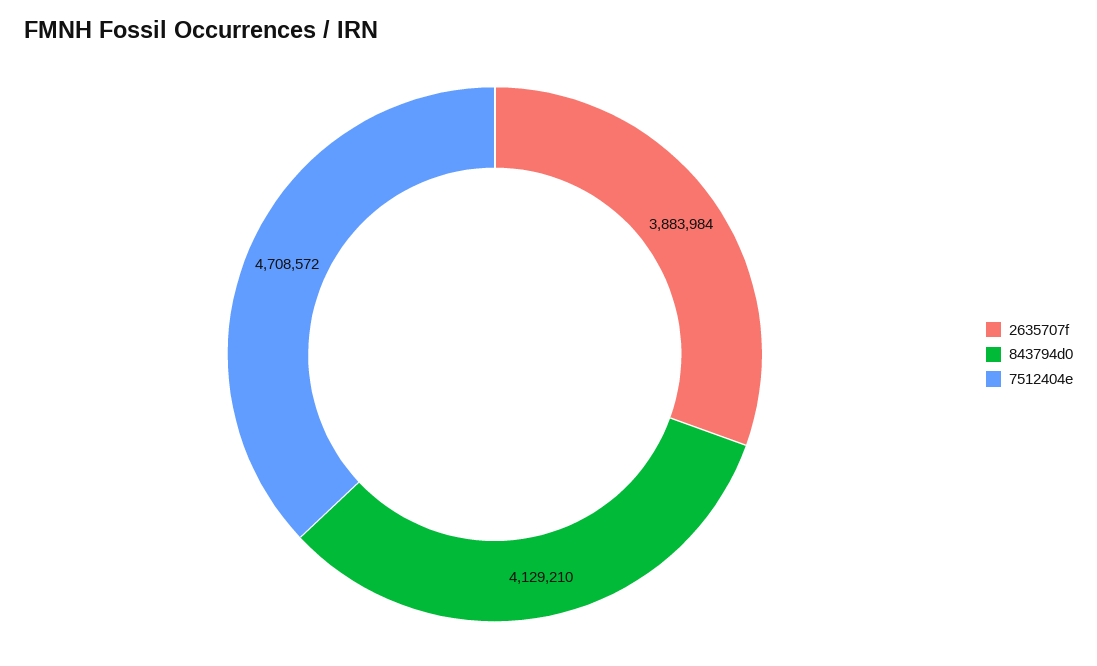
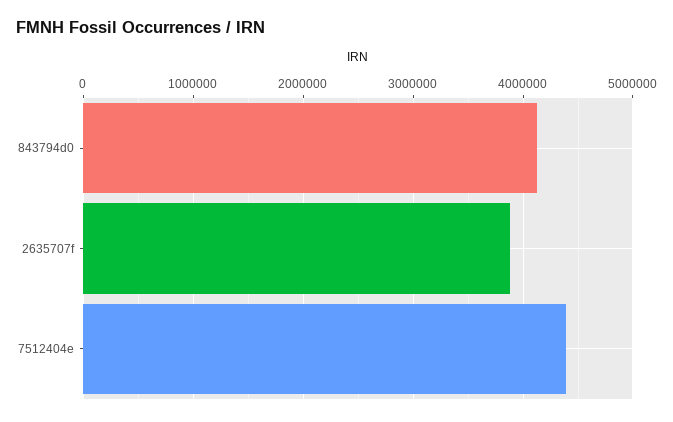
  {
    "2635707f": 3883984,
    "843794d0": 4129210,
-   "7512404e": 4708572
+   "7512404e": 4400000
  }

